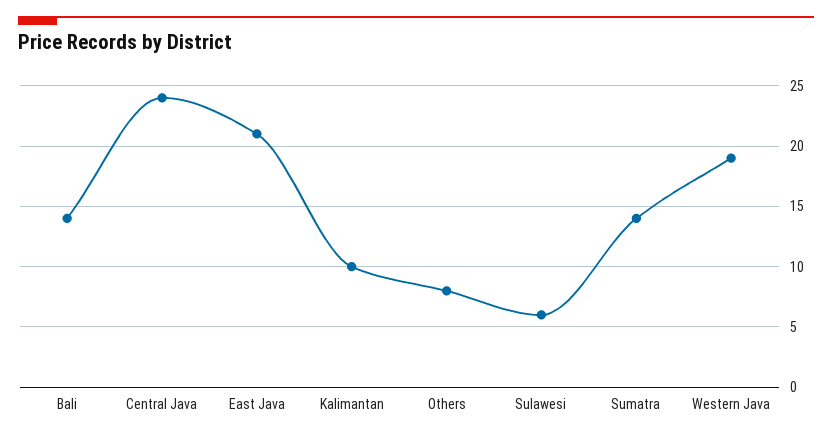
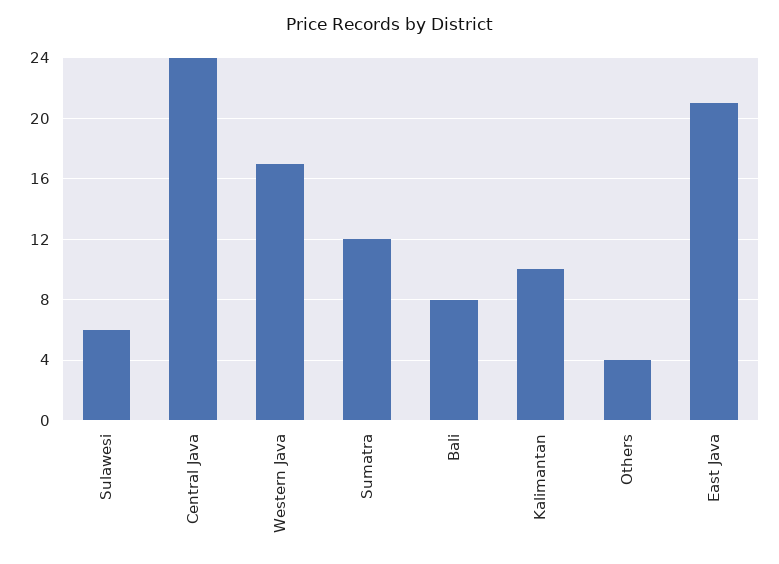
  {
-   "Bali": 14,
+   "Bali": 8,
    "Central Java": 24,
    "East Java": 21,
    "Kalimantan": 10,
-   "Others": 8,
+   "Others": 4,
    "Sulawesi": 6,
-   "Sumatra": 14,
+   "Sumatra": 12,
-   "Western Java": 19
+   "Western Java": 17
  }

